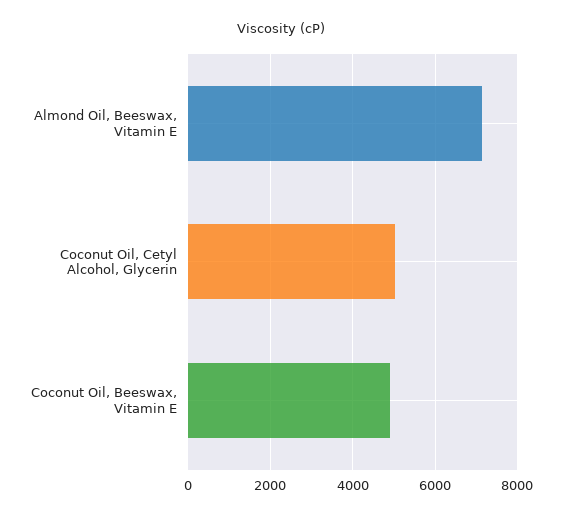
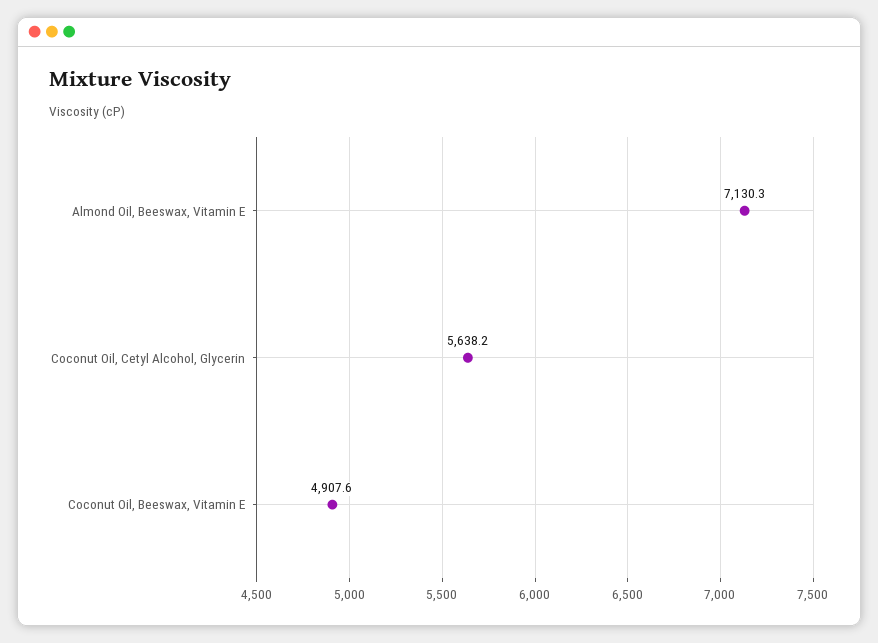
  {
    "Almond Oil, Beeswax, Vitamin E": 7130.3,
-   "Coconut Oil, Cetyl Alcohol, Glycerin": 5000,
+   "Coconut Oil, Cetyl Alcohol, Glycerin": 5638.2,
    "Coconut Oil, Beeswax, Vitamin E": 4907.6
  }

